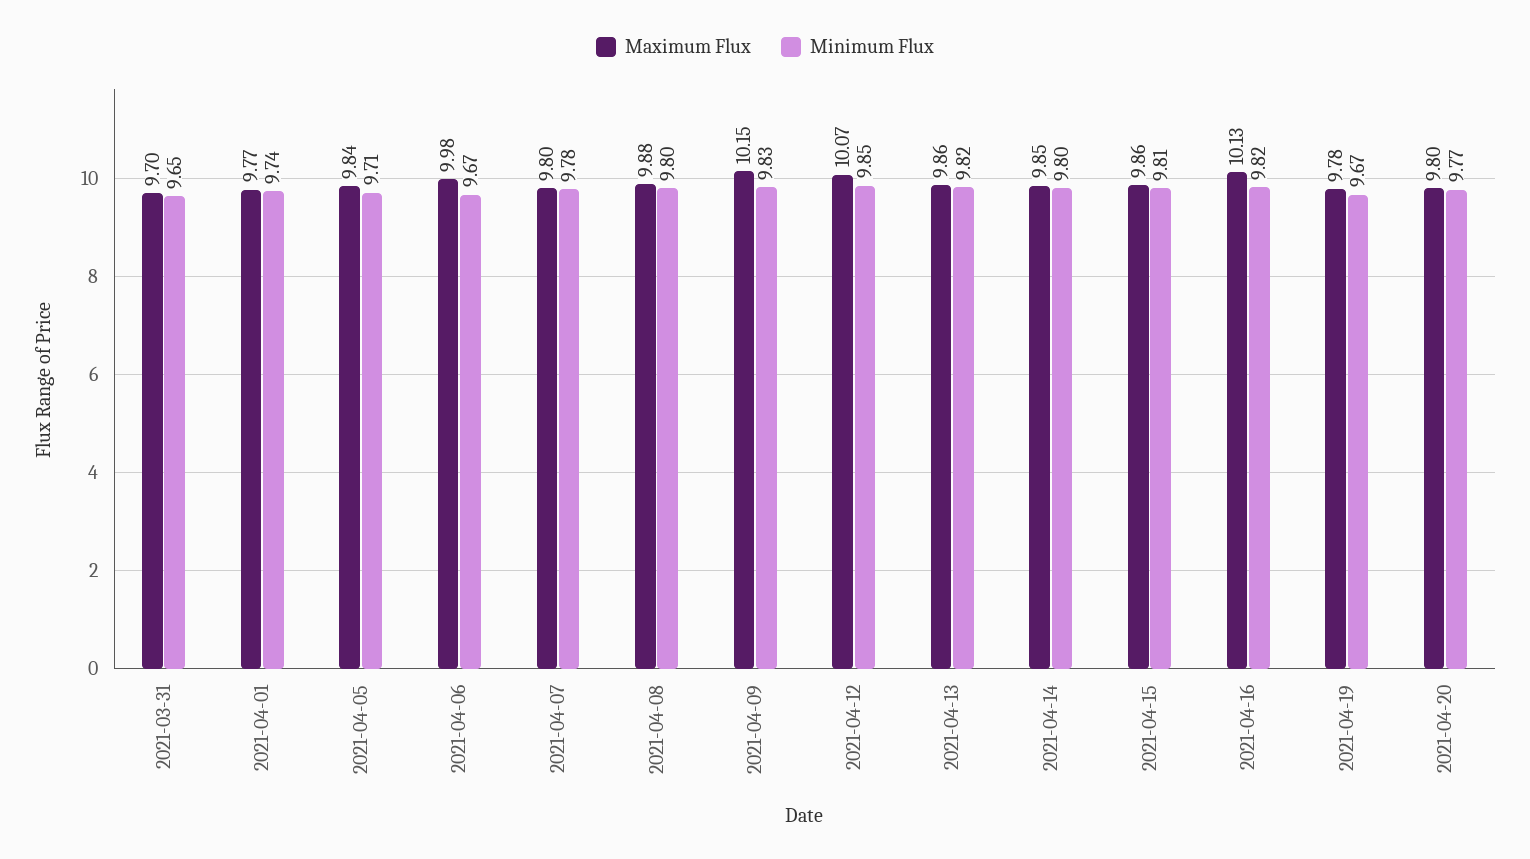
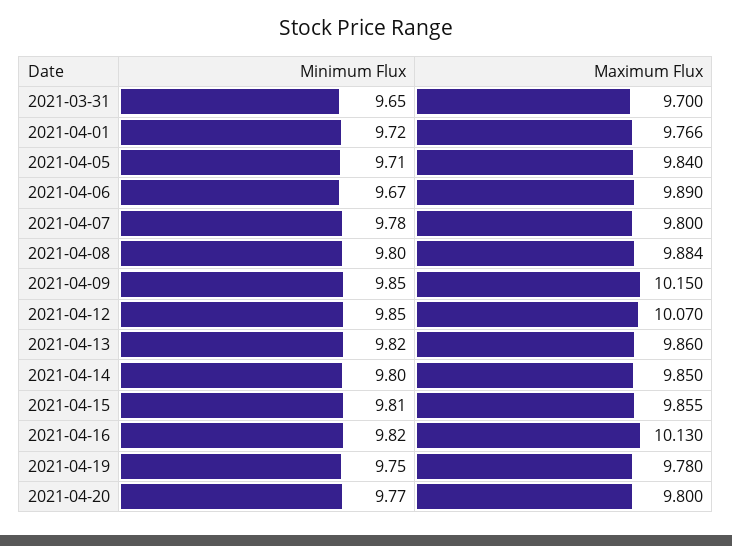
  {
    "Maximum Flux": {
      "2021-03-31": 9.7,
      "2021-04-01": 9.766,
      "2021-04-05": 9.84,
-     "2021-04-06": 9.98,
+     "2021-04-06": 9.89,
      "2021-04-07": 9.8,
      "2021-04-08": 9.884,
      "2021-04-09": 10.15,
      "2021-04-12": 10.07,
      "2021-04-13": 9.86,
      "2021-04-14": 9.85,
      "2021-04-15": 9.855,
      "2021-04-16": 10.13,
      "2021-04-19": 9.78,
      "2021-04-20": 9.8
    },
    "Minimum Flux": {
      "2021-03-31": 9.65,
-     "2021-04-01": 9.74,
+     "2021-04-01": 9.72,
      "2021-04-05": 9.71,
      "2021-04-06": 9.67,
      "2021-04-07": 9.78,
      "2021-04-08": 9.8,
-     "2021-04-09": 9.83,
+     "2021-04-09": 9.85,
      "2021-04-12": 9.85,
      "2021-04-13": 9.82,
      "2021-04-14": 9.8,
      "2021-04-15": 9.81,
      "2021-04-16": 9.82,
-     "2021-04-19": 9.67,
+     "2021-04-19": 9.75,
      "2021-04-20": 9.77
    }
  }

